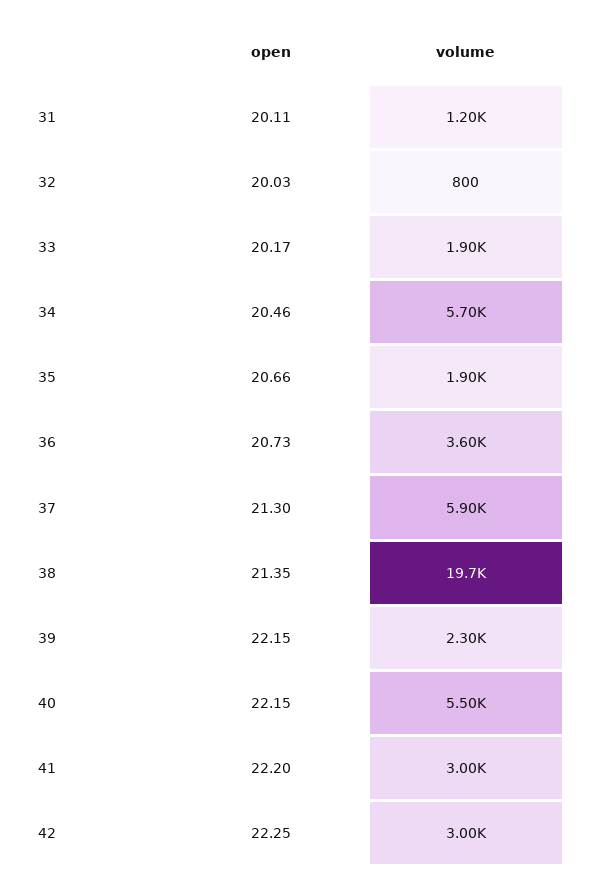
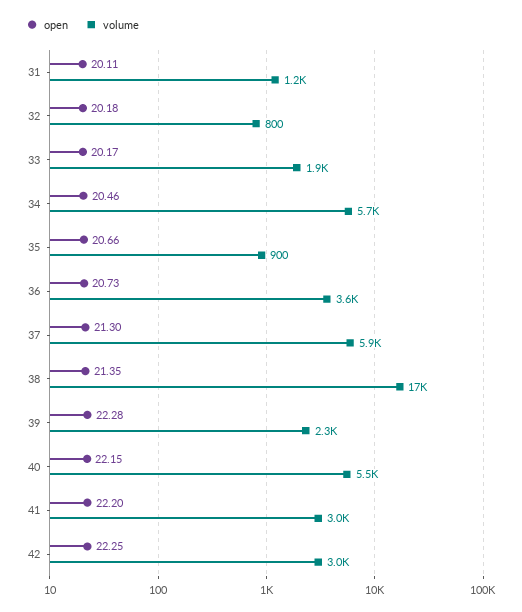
  {
    "open": {
      "31": 20.11,
-     "32": 20.03,
+     "32": 20.18,
      "33": 20.17,
      "34": 20.46,
      "35": 20.66,
      "36": 20.73,
      "37": 21.3,
      "38": 21.35,
-     "39": 22.15,
+     "39": 22.28,
      "40": 22.15,
      "41": 22.2,
      "42": 22.25
    },
    "volume": {
      "31": 1200,
      "32": 800,
      "33": 1900,
      "34": 5700,
-     "35": 1900,
+     "35": 900,
      "36": 3600,
      "37": 5900,
-     "38": 19700,
+     "38": 17000,
      "39": 2300,
      "40": 5500,
      "41": 3000,
      "42": 3000
    }
  }

